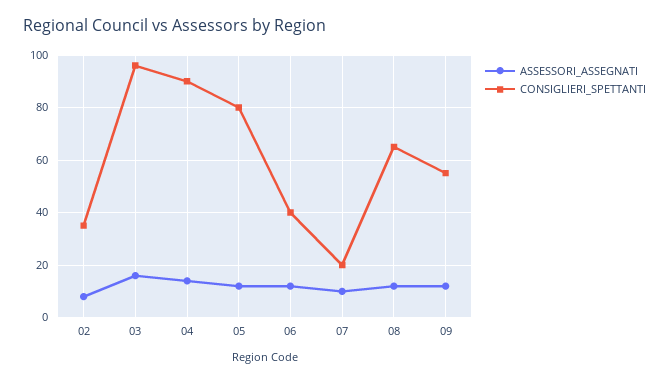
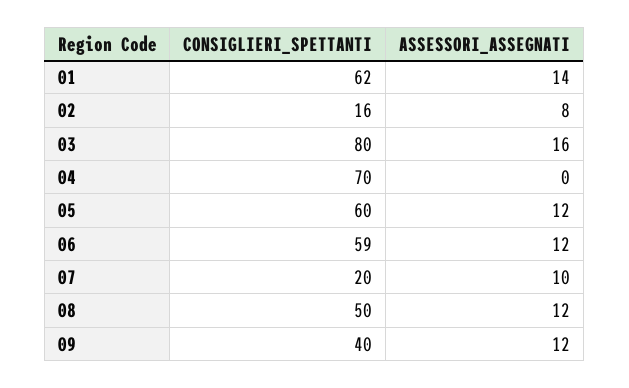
  {
    "ASSESSORI_ASSEGNATI": {
      "02": 8,
      "03": 16,
-     "04": 15,
+     "04": 0,
      "05": 12,
      "06": 12,
      "07": 10,
      "08": 12,
-     "09": 12
+     "09": 12,
+     "01": 14
    },
    "CONSIGLIERI_SPETTANTI": {
-     "02": 35,
+     "02": 16,
-     "03": 95,
+     "03": 80,
-     "04": 90,
+     "04": 70,
-     "05": 80,
+     "05": 60,
-     "06": 40,
+     "06": 59,
      "07": 20,
-     "08": 65,
+     "08": 50,
-     "09": 55
+     "09": 40,
+     "01": 62
    }
  }

